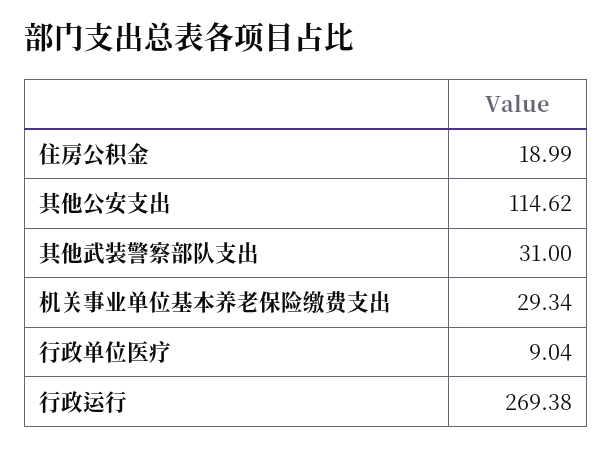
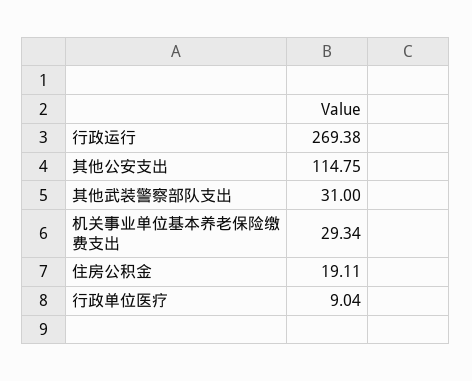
  {
-   "住房公积金": 18.99,
+   "住房公积金": 19.11,
-   "其他公安支出": 114.62,
+   "其他公安支出": 114.75,
    "其他武装警察部队支出": 31,
    "机关事业单位基本养老保险缴费支出": 29.34,
    "行政单位医疗": 9.04,
    "行政运行": 269.38
  }

